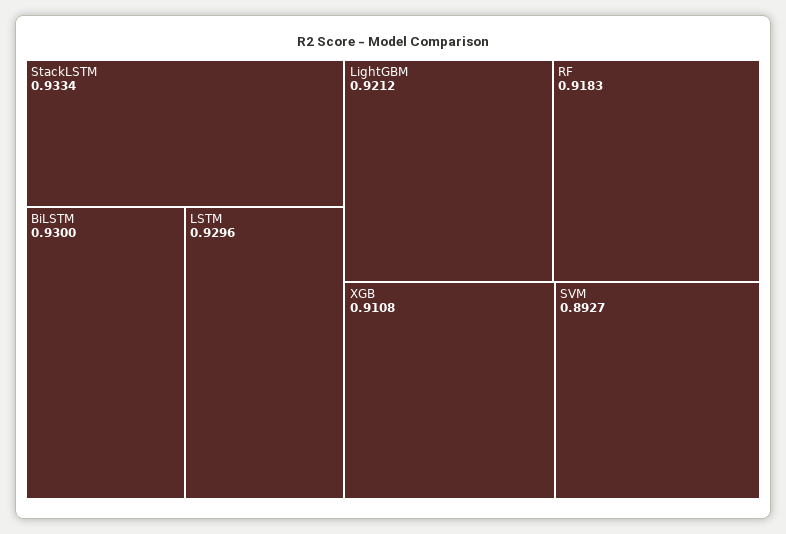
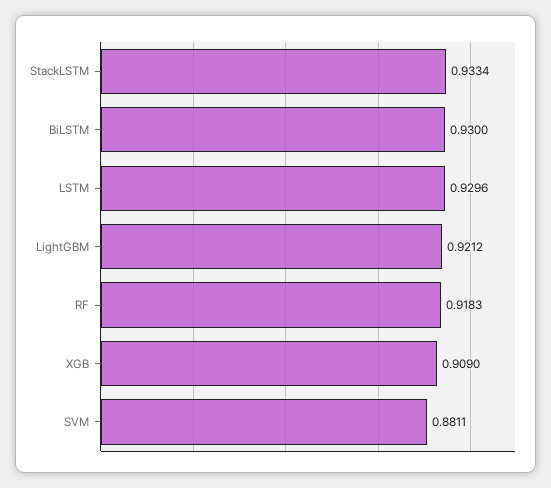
  {
    "StackLSTM": 0.9334,
    "BiLSTM": 0.93,
    "LSTM": 0.9296,
    "LightGBM": 0.9212,
    "RF": 0.9183,
-   "XGB": 0.9108,
+   "XGB": 0.909,
-   "SVM": 0.8927
+   "SVM": 0.8811
  }

